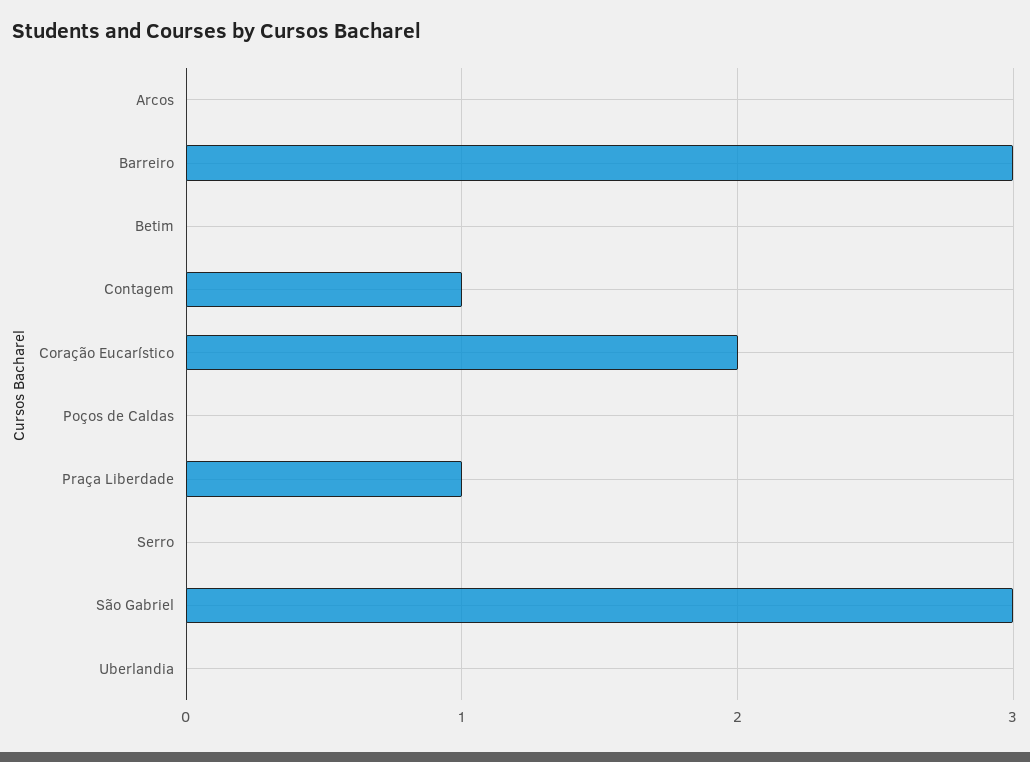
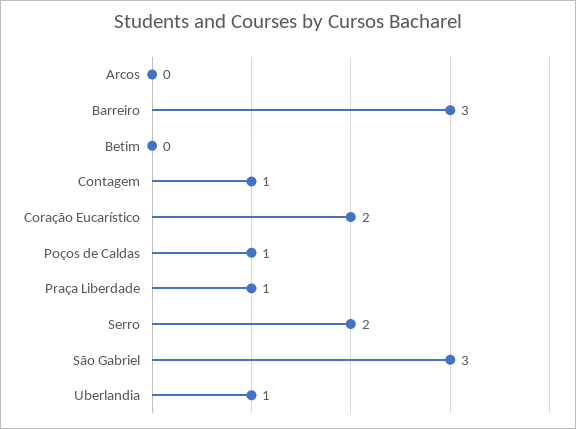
  {
    "Arcos": 0,
    "Barreiro": 3,
    "Betim": 0,
    "Contagem": 1,
    "Coração Eucarístico": 2,
-   "Poços de Caldas": 0,
+   "Poços de Caldas": 1,
    "Praça Liberdade": 1,
-   "Serro": 0,
+   "Serro": 2,
    "São Gabriel": 3,
-   "Uberlandia": 0
+   "Uberlandia": 1
  }

